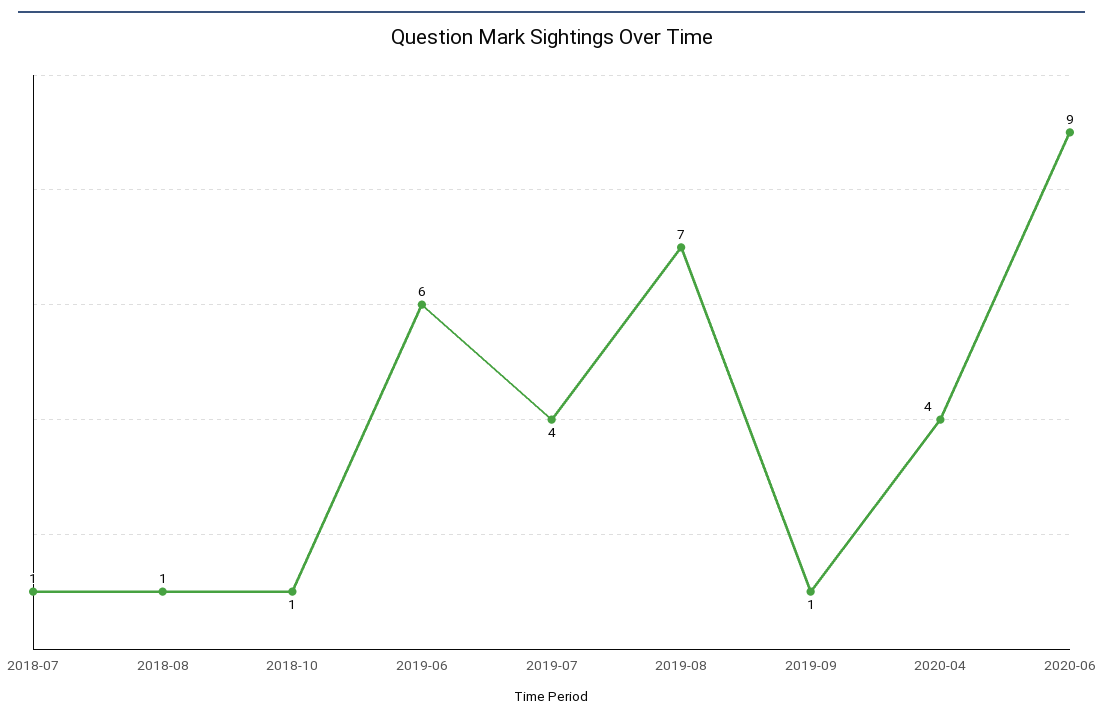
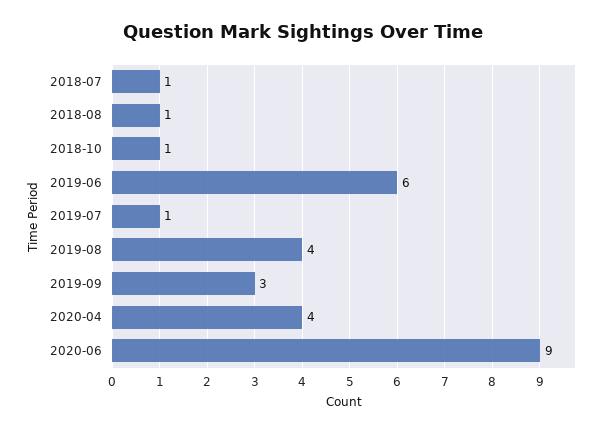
  {
    "2018-07": 1,
    "2018-08": 1,
    "2018-10": 1,
    "2019-06": 6,
-   "2019-07": 4,
+   "2019-07": 1,
-   "2019-08": 7,
+   "2019-08": 4,
-   "2019-09": 1,
+   "2019-09": 3,
    "2020-04": 4,
    "2020-06": 9
  }

